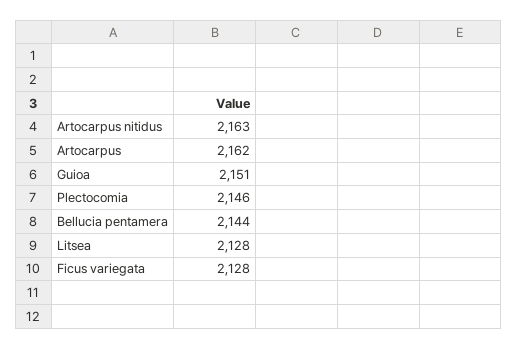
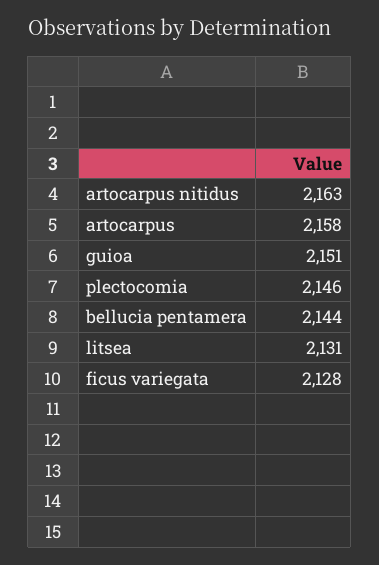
  {
    "Artocarpus nitidus": 2163,
-   "Artocarpus": 2162,
+   "Artocarpus": 2158,
    "Guioa": 2151,
    "Plectocomia": 2146,
    "Bellucia pentamera": 2144,
-   "Litsea": 2128,
+   "Litsea": 2131,
    "Ficus variegata": 2128
  }

